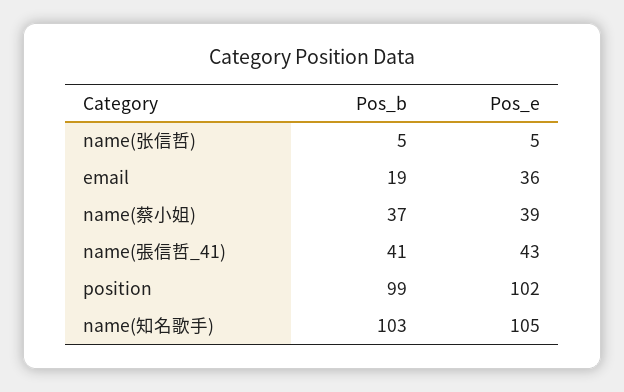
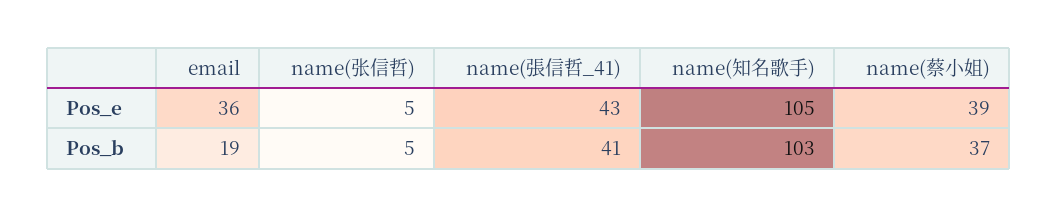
  {
    "Pos_b": {
      "name(张信哲)": 5,
      "email": 19,
      "name(蔡小姐)": 37,
      "name(張信哲_41)": 41,
-     "position": 99,
      "name(知名歌手)": 103
    },
    "Pos_e": {
      "name(张信哲)": 5,
      "email": 36,
      "name(蔡小姐)": 39,
      "name(張信哲_41)": 43,
-     "position": 102,
      "name(知名歌手)": 105
    }
  }

